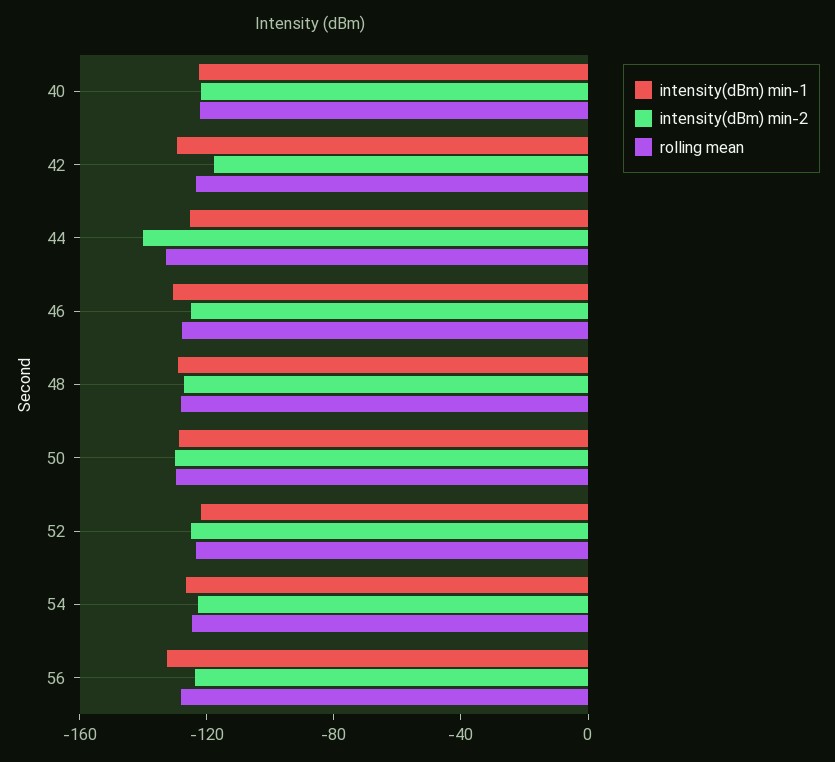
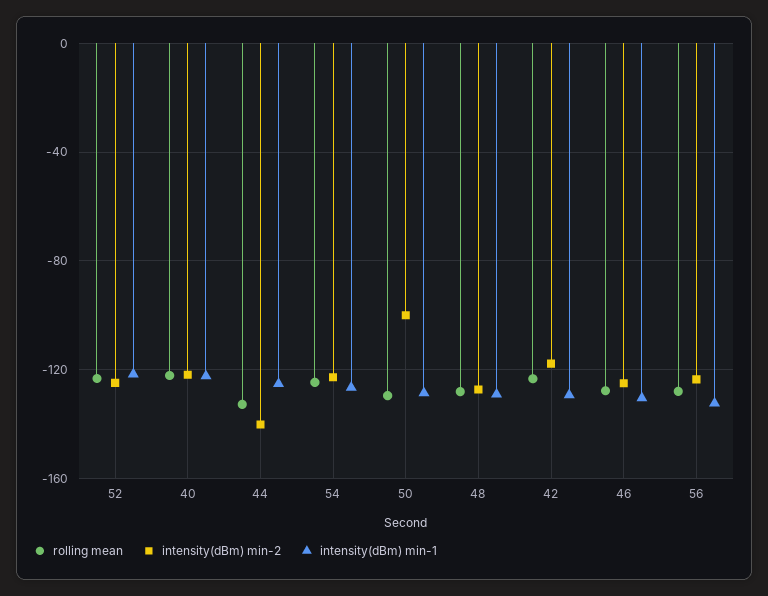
  {
    "intensity(dBm) min-1": {
      "40": -120,
      "42": -130,
      "44": -125,
      "46": -130,
      "48": -130,
      "50": -130,
      "52": -120,
      "54": -125,
      "56": -130
    },
    "intensity(dBm) min-2": {
      "40": -120,
      "42": -120,
      "44": -140,
      "46": -125,
      "48": -125,
-     "50": -130,
+     "50": -100,
      "52": -125,
      "54": -125,
      "56": -125
    },
    "rolling mean": {
      "40": -120,
      "42": -125,
      "44": -135,
      "46": -130,
      "48": -130,
      "50": -130,
      "52": -125,
      "54": -125,
      "56": -130
    }
  }

